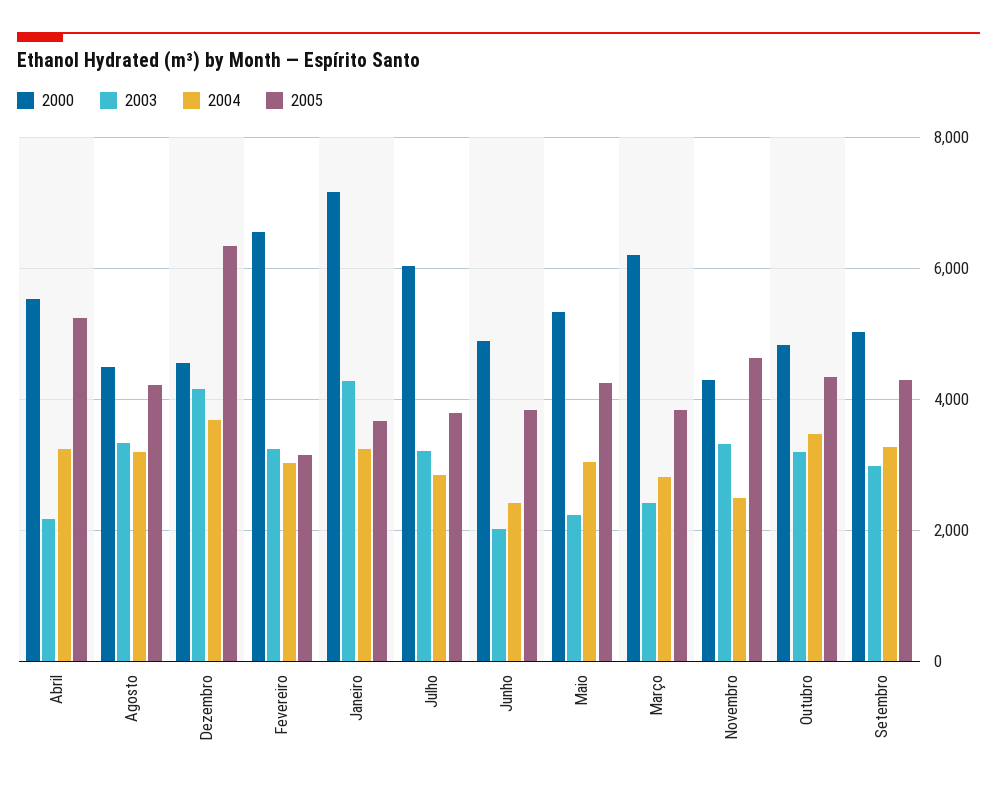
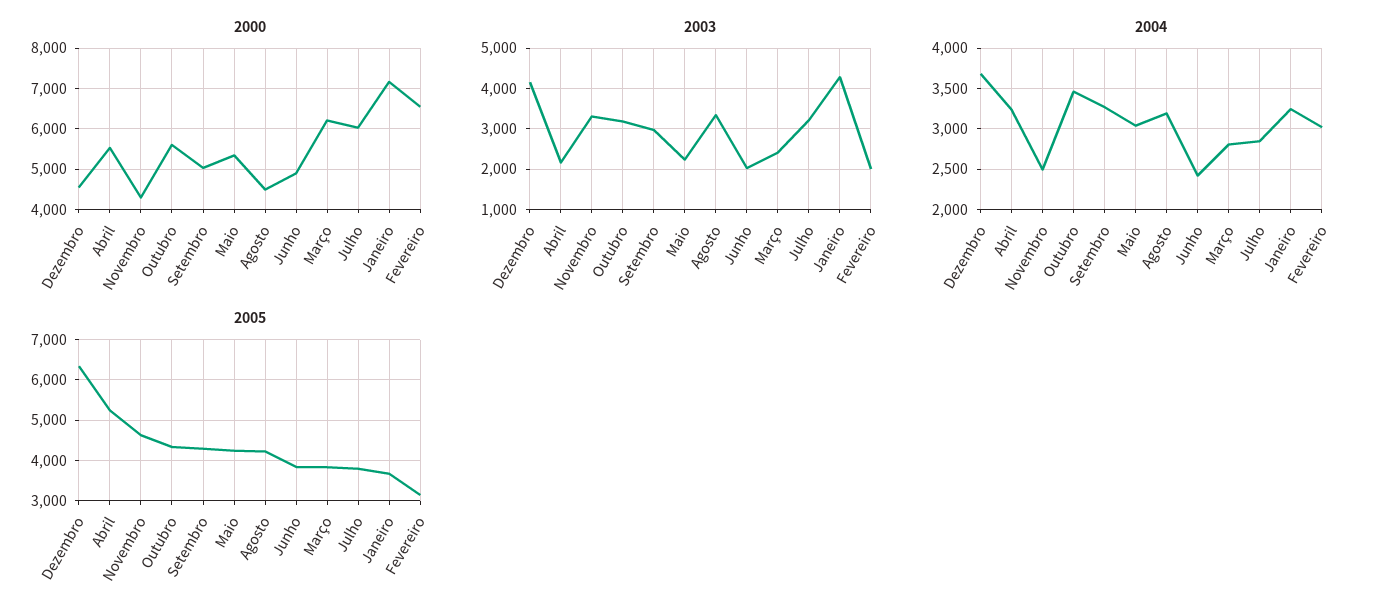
  {
    "2000": {
      "Abril": 5600,
      "Agosto": 4400,
      "Dezembro": 4600,
      "Fevereiro": 6600,
      "Janeiro": 7200,
      "Julho": 6000,
      "Junho": 4800,
      "Maio": 5400,
      "Março": 6200,
      "Novembro": 4200,
-     "Outubro": 4800,
+     "Outubro": 5600,
      "Setembro": 5000
    },
    "2003": {
      "Abril": 2200,
      "Agosto": 3400,
      "Dezembro": 4200,
-     "Fevereiro": 3200,
+     "Fevereiro": 2000,
      "Janeiro": 4200,
      "Julho": 3200,
      "Junho": 2000,
      "Maio": 2200,
      "Março": 2400,
      "Novembro": 3400,
      "Outubro": 3200,
      "Setembro": 3000
    },
    "2004": {
      "Abril": 3200,
      "Agosto": 3200,
      "Dezembro": 3700,
      "Fevereiro": 3000,
      "Janeiro": 3200,
      "Julho": 2800,
      "Junho": 2400,
      "Maio": 3000,
      "Março": 2800,
      "Novembro": 2500,
      "Outubro": 3500,
      "Setembro": 3300
    },
    "2005": {
      "Abril": 5200,
      "Agosto": 4200,
      "Dezembro": 6400,
      "Fevereiro": 3200,
      "Janeiro": 3600,
      "Julho": 3800,
      "Junho": 3800,
      "Maio": 4200,
      "Março": 3800,
      "Novembro": 4600,
      "Outubro": 4400,
      "Setembro": 4200
    }
  }

